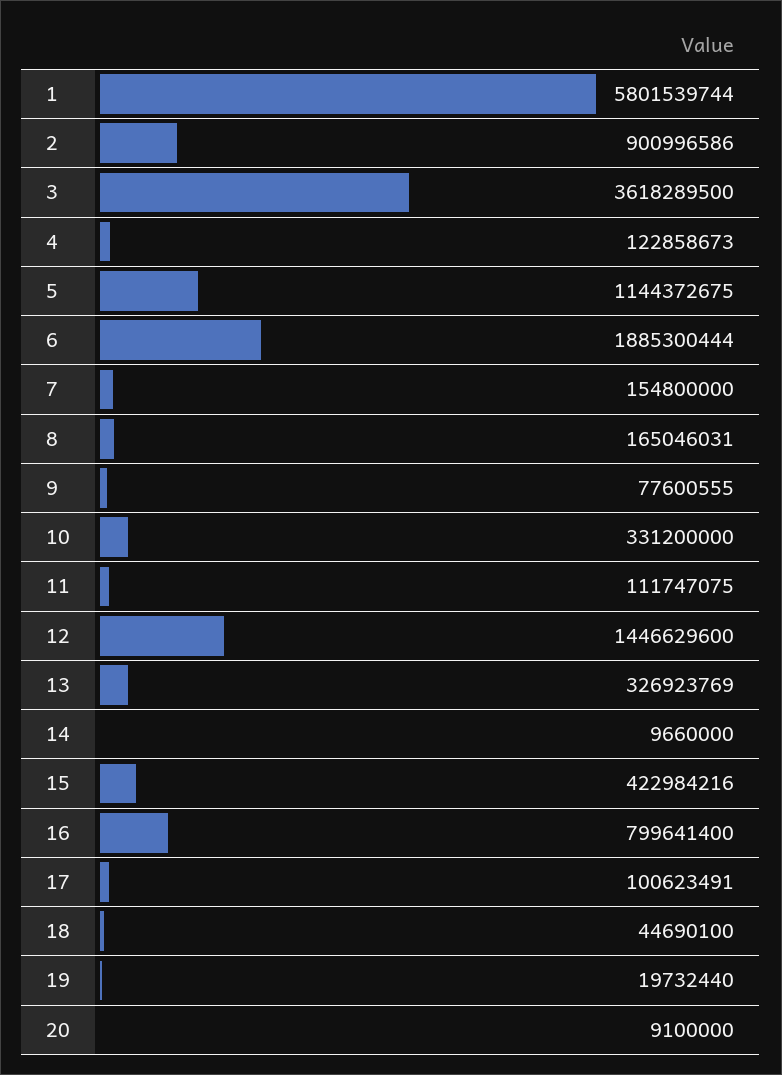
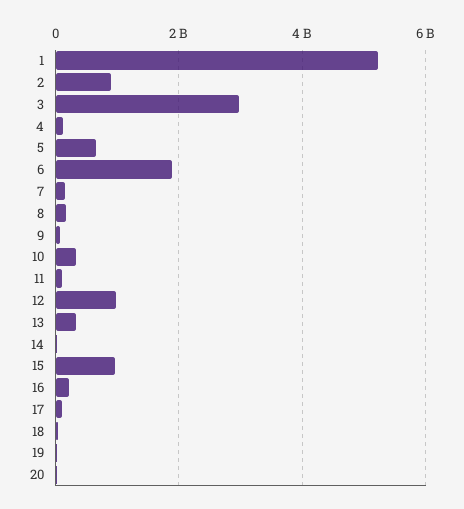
  {
-   "1": 5801539744,
+   "1": 5200000000,
    "2": 900996586,
-   "3": 3618289500,
+   "3": 3000000000,
    "4": 122858673,
-   "5": 1144372675,
+   "5": 600000000,
    "6": 1885300444,
    "7": 154800000,
    "8": 165046031,
    "9": 77600555,
    "10": 331200000,
    "11": 111747075,
-   "12": 1446629600,
+   "12": 1000000000,
    "13": 326923769,
    "14": 9660000,
-   "15": 422984216,
+   "15": 1000000000,
-   "16": 799641400,
+   "16": 200000000,
    "17": 100623491,
    "18": 44690100,
    "19": 19732440,
    "20": 9100000
  }

